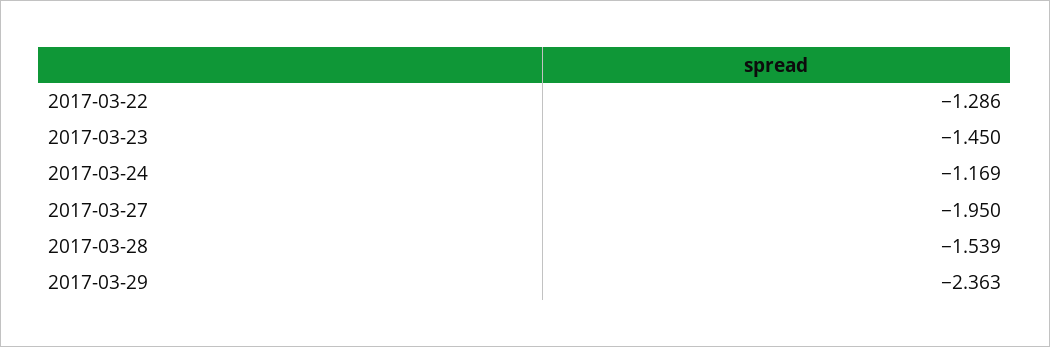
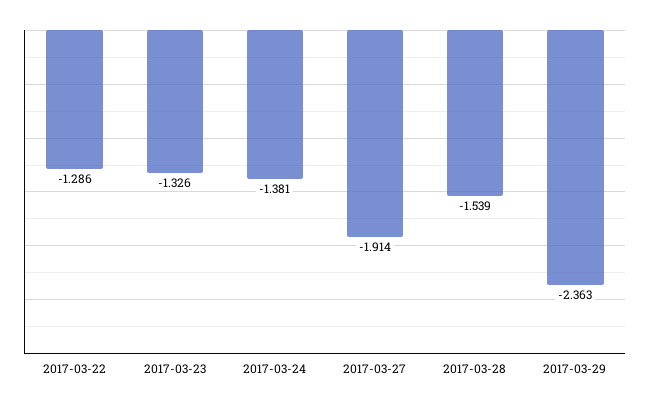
  {
    "2017-03-22": -1.286,
-   "2017-03-23": -1.45,
+   "2017-03-23": -1.326,
-   "2017-03-24": -1.169,
+   "2017-03-24": -1.381,
-   "2017-03-27": -1.95,
+   "2017-03-27": -1.914,
    "2017-03-28": -1.539,
    "2017-03-29": -2.363
  }

